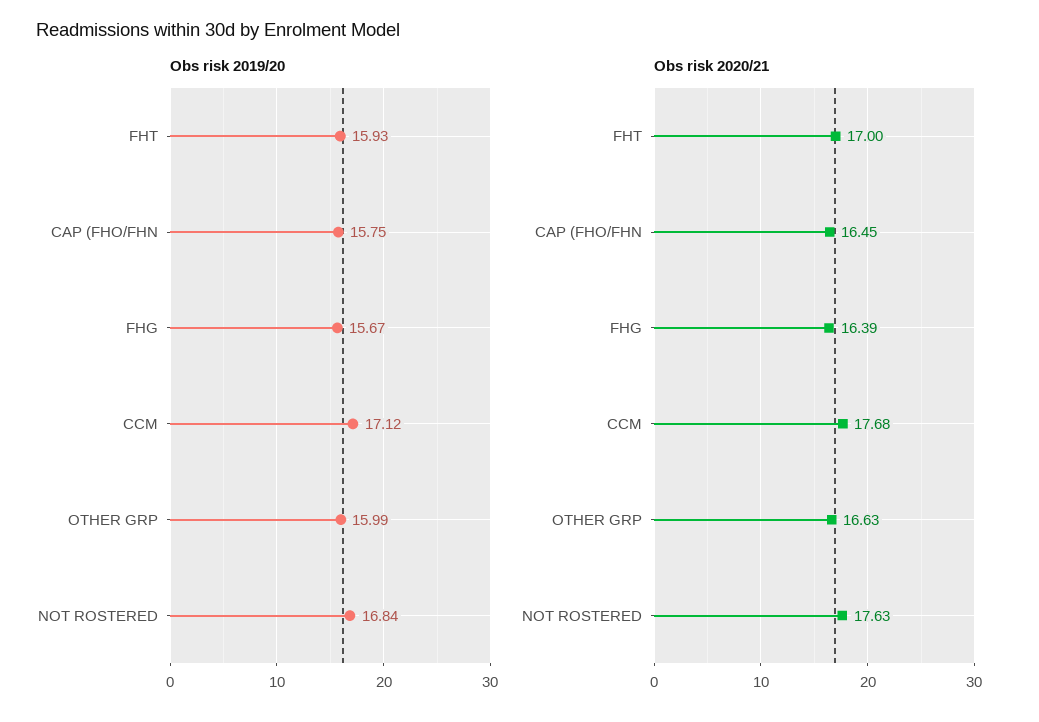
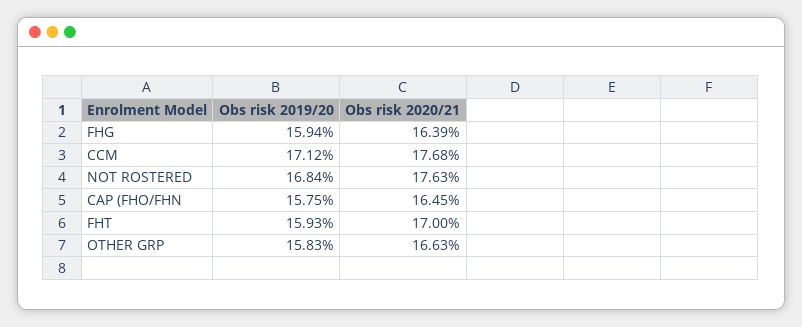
  {
    "Obs risk 2019/20": {
      "FHT": 15.93,
      "CAP (FHO/FHN": 15.75,
-     "FHG": 15.67,
+     "FHG": 15.94,
      "CCM": 17.12,
-     "OTHER GRP": 15.99,
+     "OTHER GRP": 15.83,
      "NOT ROSTERED": 16.84
    },
    "Obs risk 2020/21": {
      "FHT": 17,
      "CAP (FHO/FHN": 16.45,
      "FHG": 16.39,
      "CCM": 17.68,
      "OTHER GRP": 16.63,
      "NOT ROSTERED": 17.63
    }
  }

